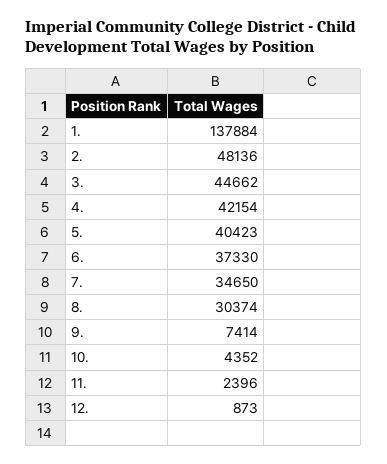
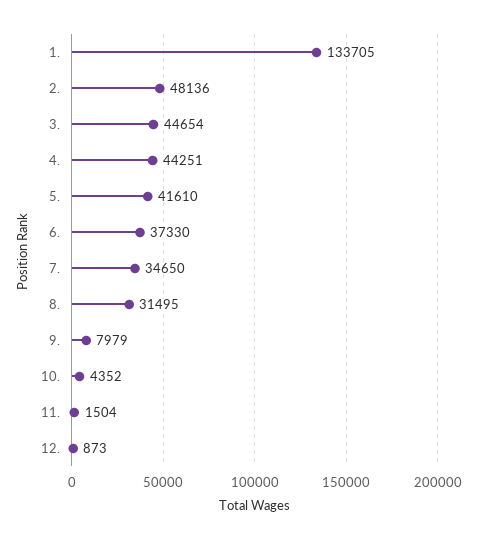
  {
-   "1.": 137884,
+   "1.": 133705,
    "2.": 48136,
-   "3.": 44662,
+   "3.": 44654,
-   "4.": 42154,
+   "4.": 44251,
-   "5.": 40423,
+   "5.": 41610,
    "6.": 37330,
    "7.": 34650,
-   "8.": 30374,
+   "8.": 31495,
-   "9.": 7414,
+   "9.": 7979,
    "10.": 4352,
-   "11.": 2396,
+   "11.": 1504,
    "12.": 873
  }

